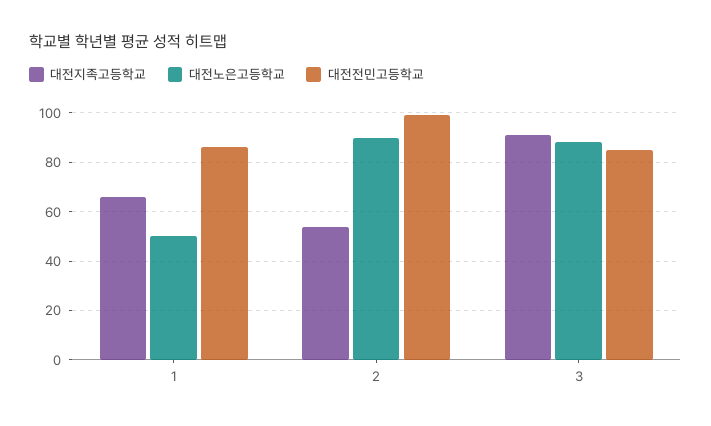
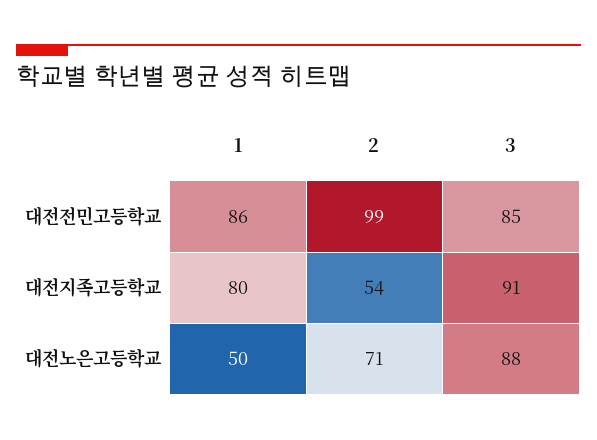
  {
    "대전지족고등학교": {
-     "1": 65,
+     "1": 80,
      "2": 54,
      "3": 91
    },
    "대전노은고등학교": {
      "1": 50,
-     "2": 90,
+     "2": 71,
      "3": 88
    },
    "대전전민고등학교": {
      "1": 86,
      "2": 99,
      "3": 85
    }
  }

